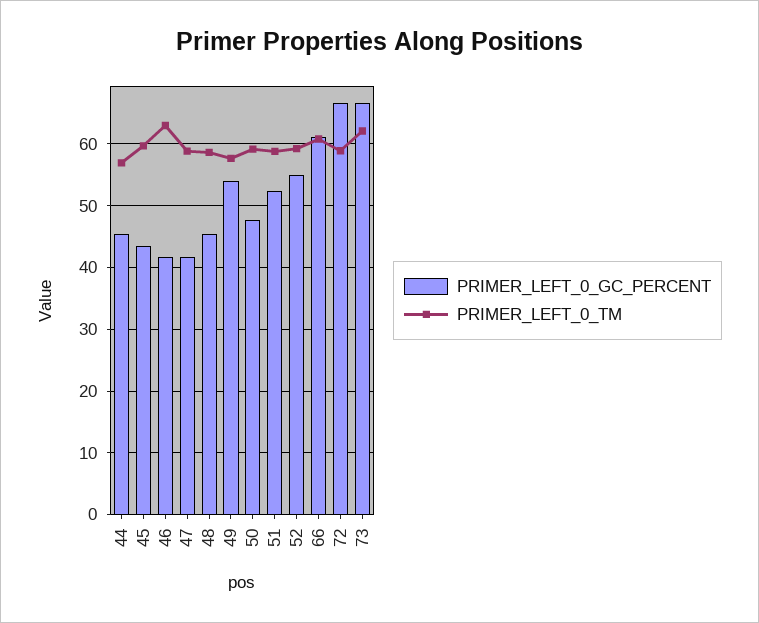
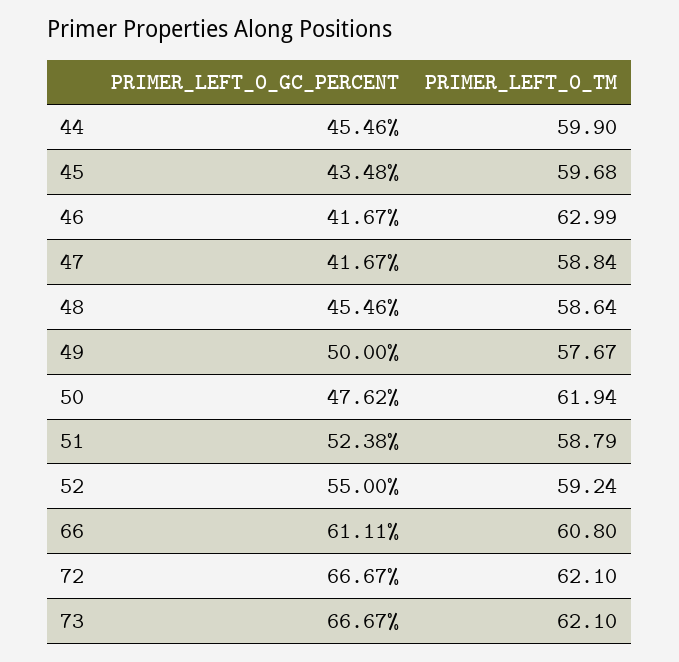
  {
    "PRIMER_LEFT_0_GC_PERCENT": {
      "44": 45.46,
      "45": 43.48,
      "46": 41.67,
      "47": 41.67,
      "48": 45.46,
-     "49": 54,
+     "49": 50,
      "50": 47.62,
      "51": 52.38,
      "52": 55,
      "66": 61.11,
      "72": 66.67,
      "73": 66.67
    },
    "PRIMER_LEFT_0_TM": {
-     "44": 57,
+     "44": 59.9,
      "45": 59.68,
      "46": 62.99,
      "47": 58.84,
      "48": 58.64,
      "49": 57.67,
-     "50": 59,
+     "50": 61.94,
      "51": 58.79,
      "52": 59.24,
      "66": 60.8,
-     "72": 59,
+     "72": 62.1,
      "73": 62.1
    }
  }

